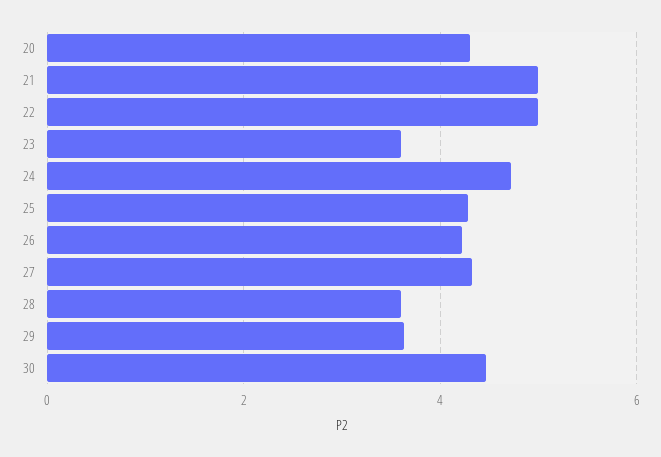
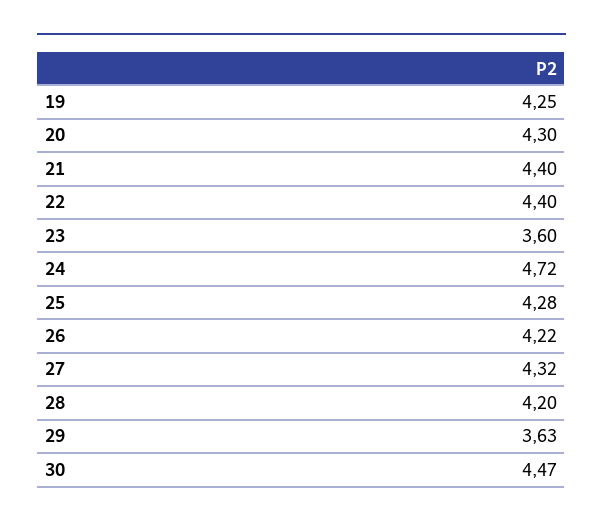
  {
    "20": 4.3,
-   "21": 5,
+   "21": 4.4,
-   "22": 5,
+   "22": 4.4,
    "23": 3.6,
    "24": 4.72,
    "25": 4.28,
    "26": 4.22,
    "27": 4.32,
-   "28": 3.6,
+   "28": 4.2,
    "29": 3.63,
-   "30": 4.47
+   "30": 4.47,
+   "19": 4.25
  }

